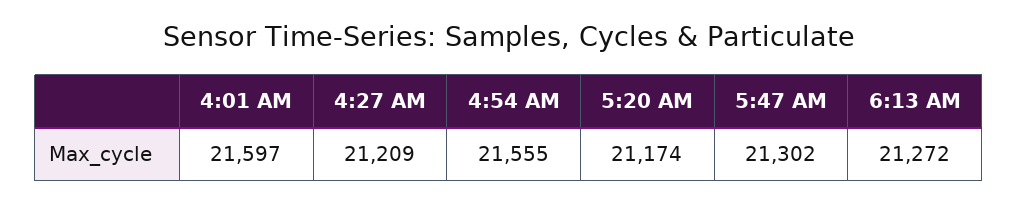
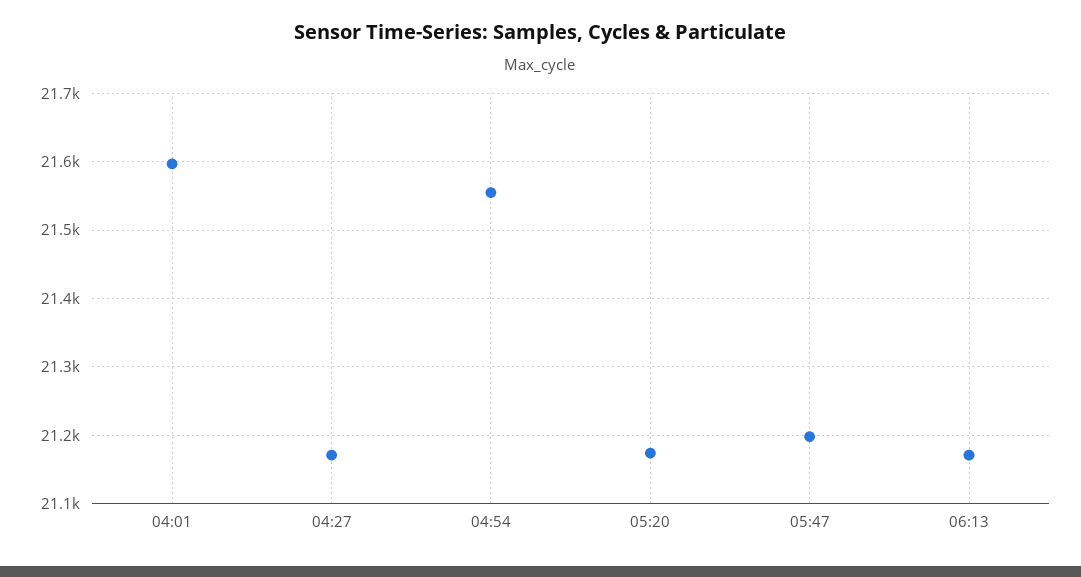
  {
    "4:01 AM": 21597,
-   "4:27 AM": 21209,
+   "4:27 AM": 21170,
    "4:54 AM": 21555,
    "5:20 AM": 21174,
-   "5:47 AM": 21302,
+   "5:47 AM": 21200,
-   "6:13 AM": 21272
+   "6:13 AM": 21170
  }

